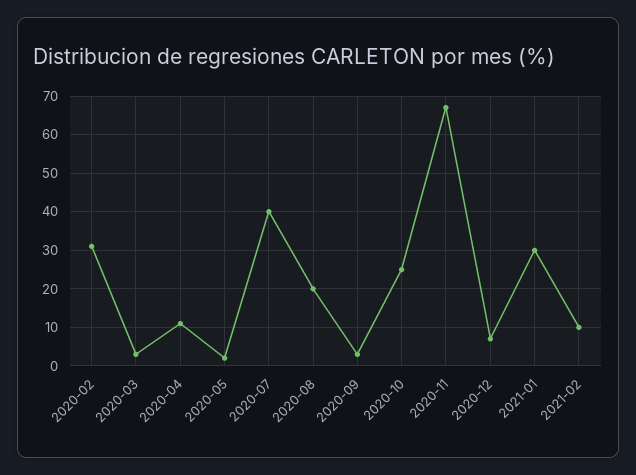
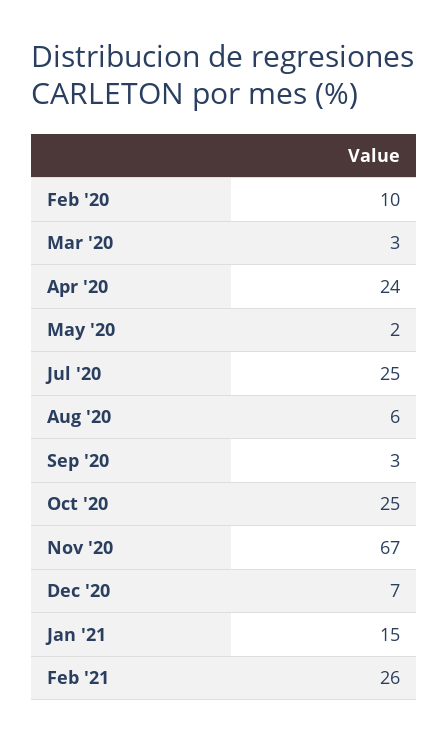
  {
-   "2020-02": 30,
+   "2020-02": 10,
    "2020-03": 3,
-   "2020-04": 10,
+   "2020-04": 24,
    "2020-05": 2,
-   "2020-07": 40,
+   "2020-07": 25,
-   "2020-08": 20,
+   "2020-08": 6,
    "2020-09": 3,
    "2020-10": 25,
    "2020-11": 67,
    "2020-12": 7,
-   "2021-01": 30,
+   "2021-01": 15,
-   "2021-02": 10
+   "2021-02": 26
  }

